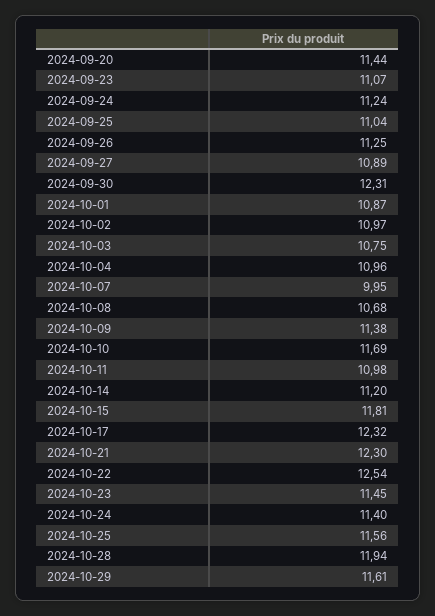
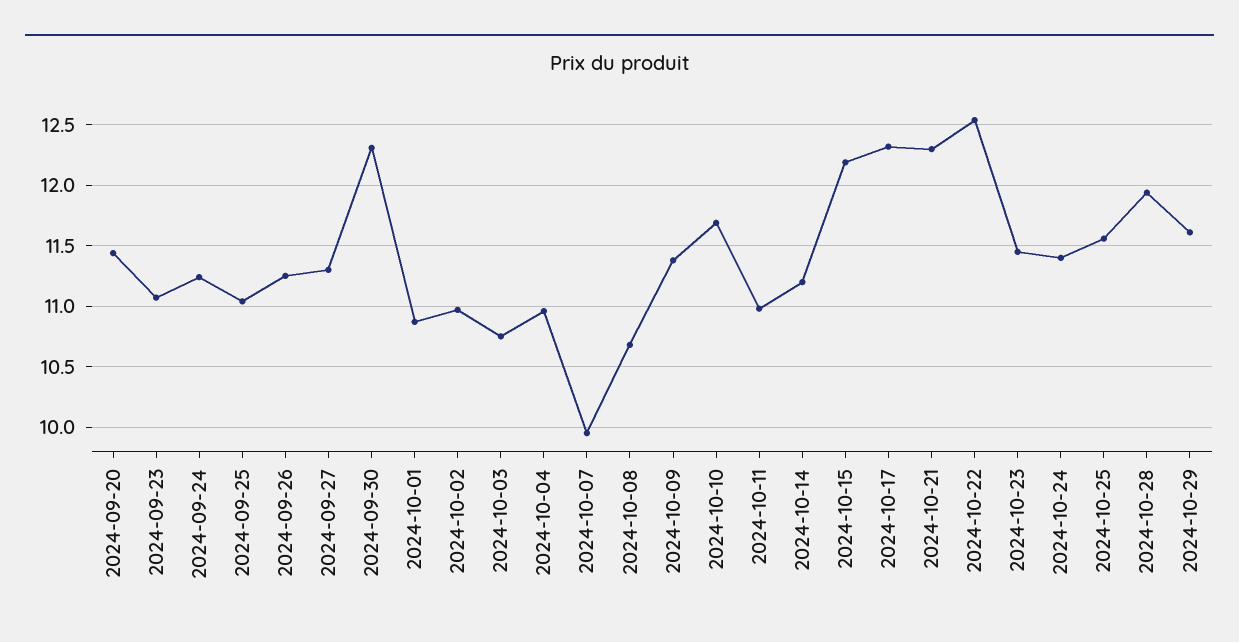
  {
    "2024-09-20": 11.44,
    "2024-09-23": 11.07,
    "2024-09-24": 11.24,
    "2024-09-25": 11.04,
    "2024-09-26": 11.25,
-   "2024-09-27": 10.89,
+   "2024-09-27": 11.3,
    "2024-09-30": 12.31,
    "2024-10-01": 10.87,
    "2024-10-02": 10.97,
    "2024-10-03": 10.75,
    "2024-10-04": 10.96,
    "2024-10-07": 9.95,
    "2024-10-08": 10.68,
    "2024-10-09": 11.38,
    "2024-10-10": 11.69,
    "2024-10-11": 10.98,
    "2024-10-14": 11.2,
-   "2024-10-15": 11.81,
+   "2024-10-15": 12.2,
    "2024-10-17": 12.32,
    "2024-10-21": 12.3,
    "2024-10-22": 12.54,
    "2024-10-23": 11.45,
    "2024-10-24": 11.4,
    "2024-10-25": 11.56,
    "2024-10-28": 11.94,
    "2024-10-29": 11.61
  }

